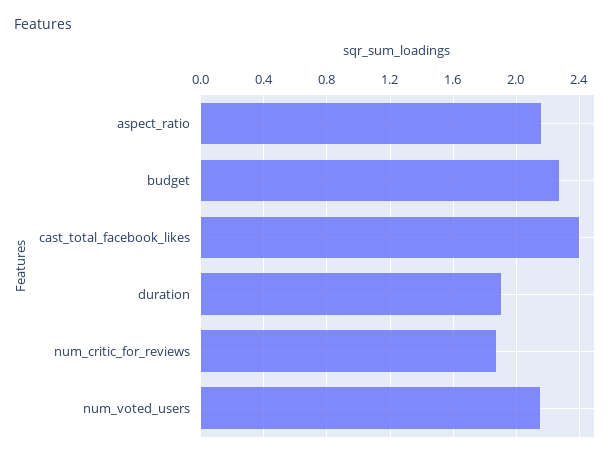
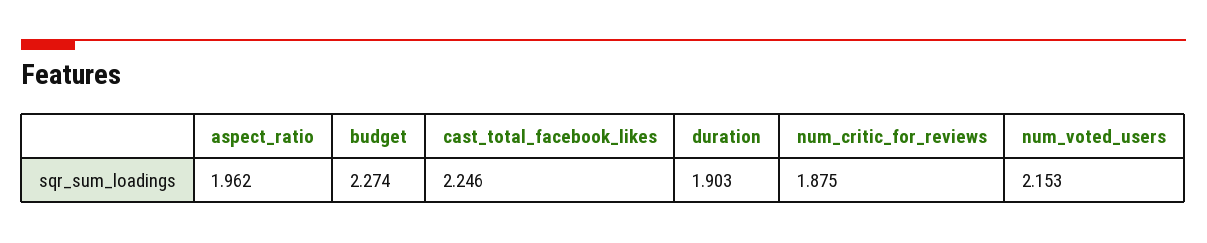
  {
-   "aspect_ratio": 2.15,
+   "aspect_ratio": 1.962,
    "budget": 2.274,
-   "cast_total_facebook_likes": 2.4,
+   "cast_total_facebook_likes": 2.246,
    "duration": 1.903,
    "num_critic_for_reviews": 1.875,
    "num_voted_users": 2.153
  }

